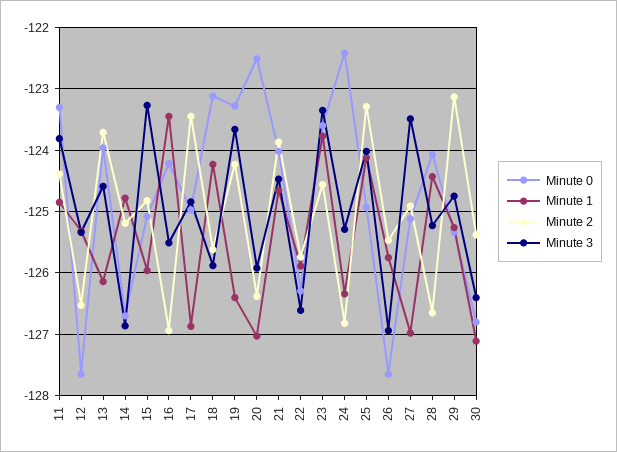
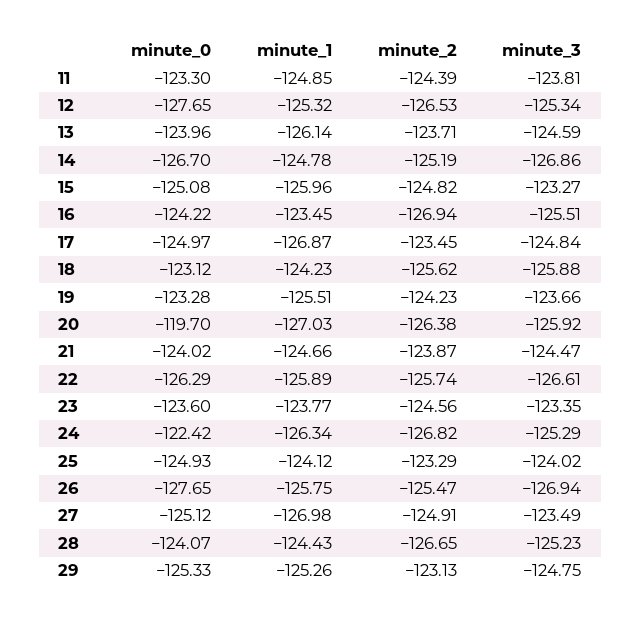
  {
    "Minute 0": {
      "11": -123.3,
      "12": -127.65,
      "13": -123.96,
      "14": -126.7,
      "15": -125.08,
      "16": -124.22,
      "17": -124.97,
      "18": -123.12,
      "19": -123.28,
-     "20": -122.5,
+     "20": -119.7,
      "21": -124.02,
      "22": -126.29,
      "23": -123.6,
      "24": -122.42,
      "25": -124.93,
      "26": -127.65,
      "27": -125.12,
      "28": -124.07,
-     "29": -125.33,
+     "29": -125.33
-     "30": -126.8
    },
    "Minute 1": {
      "11": -124.85,
      "12": -125.32,
      "13": -126.14,
      "14": -124.78,
      "15": -125.96,
      "16": -123.45,
      "17": -126.87,
      "18": -124.23,
-     "19": -126.4,
+     "19": -125.51,
      "20": -127.03,
      "21": -124.66,
      "22": -125.89,
      "23": -123.77,
      "24": -126.34,
      "25": -124.12,
      "26": -125.75,
      "27": -126.98,
      "28": -124.43,
-     "29": -125.26,
+     "29": -125.26
-     "30": -127.1
    },
    "Minute 2": {
      "11": -124.39,
      "12": -126.53,
      "13": -123.71,
      "14": -125.19,
      "15": -124.82,
      "16": -126.94,
      "17": -123.45,
      "18": -125.62,
      "19": -124.23,
      "20": -126.38,
      "21": -123.87,
      "22": -125.74,
      "23": -124.56,
      "24": -126.82,
      "25": -123.29,
      "26": -125.47,
      "27": -124.91,
      "28": -126.65,
-     "29": -123.13,
+     "29": -123.13
-     "30": -125.4
    },
    "Minute 3": {
      "11": -123.81,
      "12": -125.34,
      "13": -124.59,
      "14": -126.86,
      "15": -123.27,
      "16": -125.51,
      "17": -124.84,
      "18": -125.88,
      "19": -123.66,
      "20": -125.92,
      "21": -124.47,
      "22": -126.61,
      "23": -123.35,
      "24": -125.29,
      "25": -124.02,
      "26": -126.94,
      "27": -123.49,
      "28": -125.23,
-     "29": -124.75,
+     "29": -124.75
-     "30": -126.4
    }
  }

